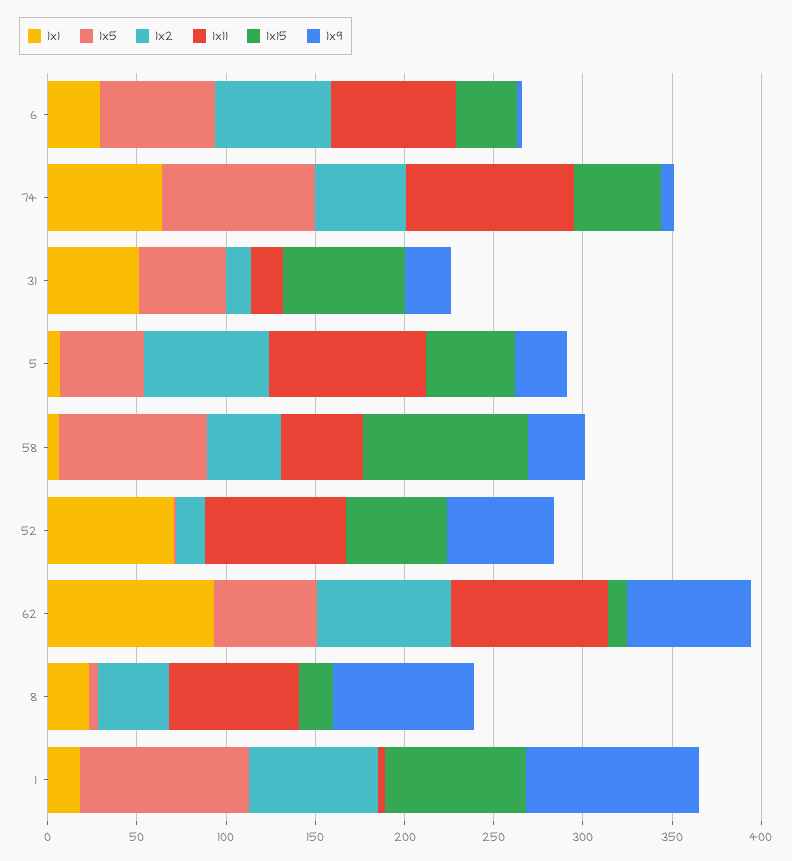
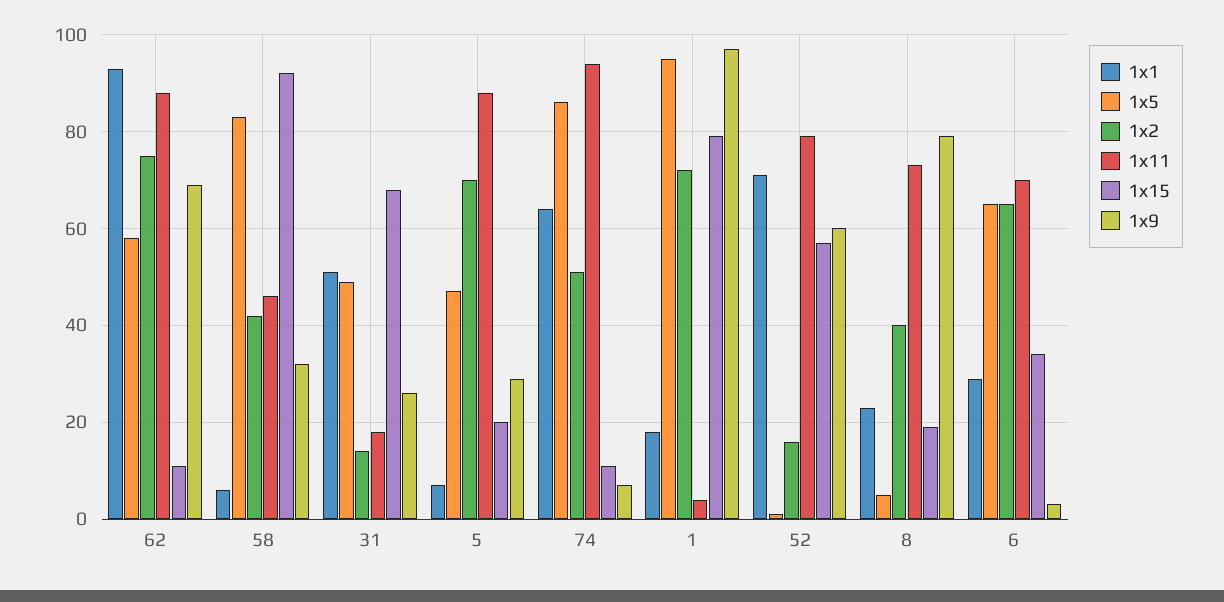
  {
    "1x1": {
      "6": 30,
      "74": 65,
      "31": 50,
      "5": 5,
      "58": 5,
      "52": 70,
      "62": 95,
      "8": 25,
      "1": 20
    },
    "1x5": {
      "6": 65,
      "74": 85,
      "31": 50,
      "5": 45,
      "58": 85,
      "52": 0,
      "62": 60,
      "8": 5,
      "1": 95
    },
    "1x2": {
      "6": 65,
      "74": 50,
      "31": 15,
      "5": 70,
      "58": 40,
      "52": 15,
      "62": 75,
      "8": 40,
      "1": 70
    },
    "1x11": {
      "6": 70,
      "74": 95,
      "31": 20,
      "5": 90,
      "58": 45,
      "52": 80,
      "62": 90,
      "8": 75,
      "1": 5
    },
    "1x15": {
      "6": 35,
-     "74": 50,
+     "74": 10,
      "31": 70,
-     "5": 50,
+     "5": 20,
      "58": 90,
      "52": 55,
      "62": 10,
      "8": 20,
      "1": 80
    },
    "1x9": {
      "6": 5,
      "74": 5,
      "31": 25,
      "5": 30,
      "58": 30,
      "52": 60,
      "62": 70,
      "8": 80,
      "1": 95
    }
  }

